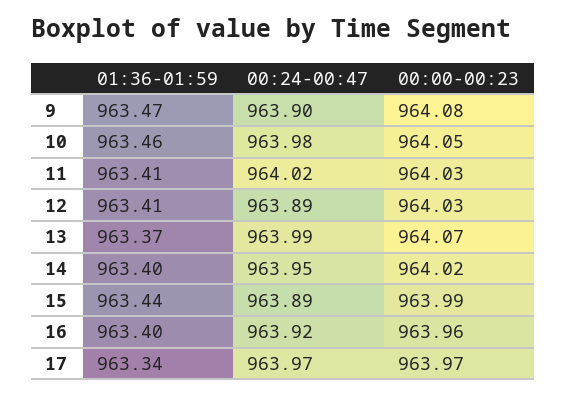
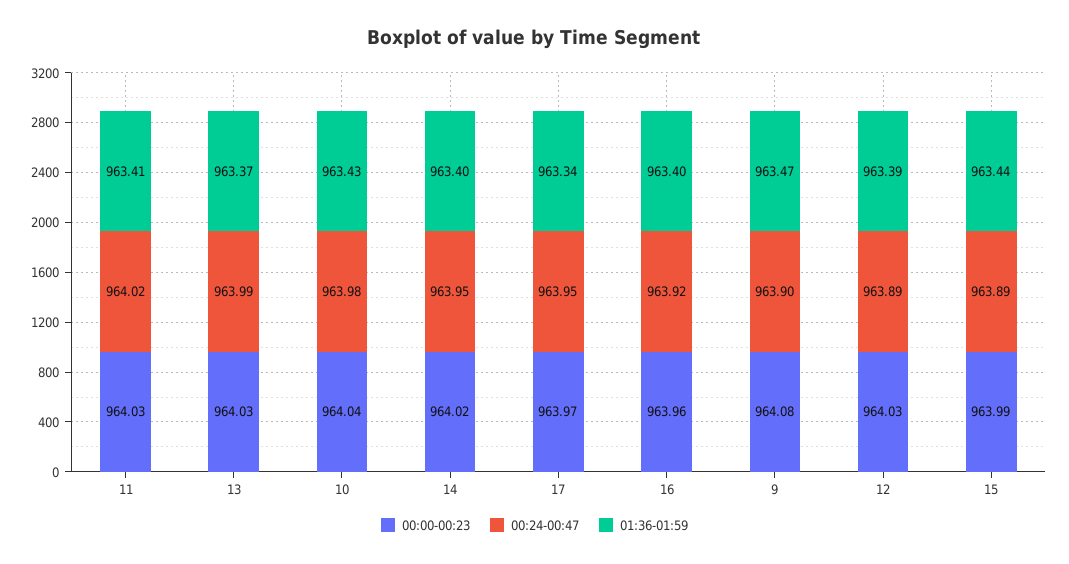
  {
    "01:36-01:59": {
      "9": 963.47,
-     "10": 963.46,
+     "10": 963.43,
      "11": 963.41,
-     "12": 963.41,
+     "12": 963.39,
      "13": 963.37,
      "14": 963.4,
      "15": 963.44,
      "16": 963.4,
      "17": 963.34
    },
    "00:24-00:47": {
      "9": 963.9,
      "10": 963.98,
      "11": 964.02,
      "12": 963.89,
      "13": 963.99,
      "14": 963.95,
      "15": 963.89,
      "16": 963.92,
-     "17": 963.97
+     "17": 963.95
    },
    "00:00-00:23": {
      "9": 964.08,
-     "10": 964.05,
+     "10": 964.04,
      "11": 964.03,
      "12": 964.03,
-     "13": 964.07,
+     "13": 964.03,
      "14": 964.02,
      "15": 963.99,
      "16": 963.96,
      "17": 963.97
    }
  }

